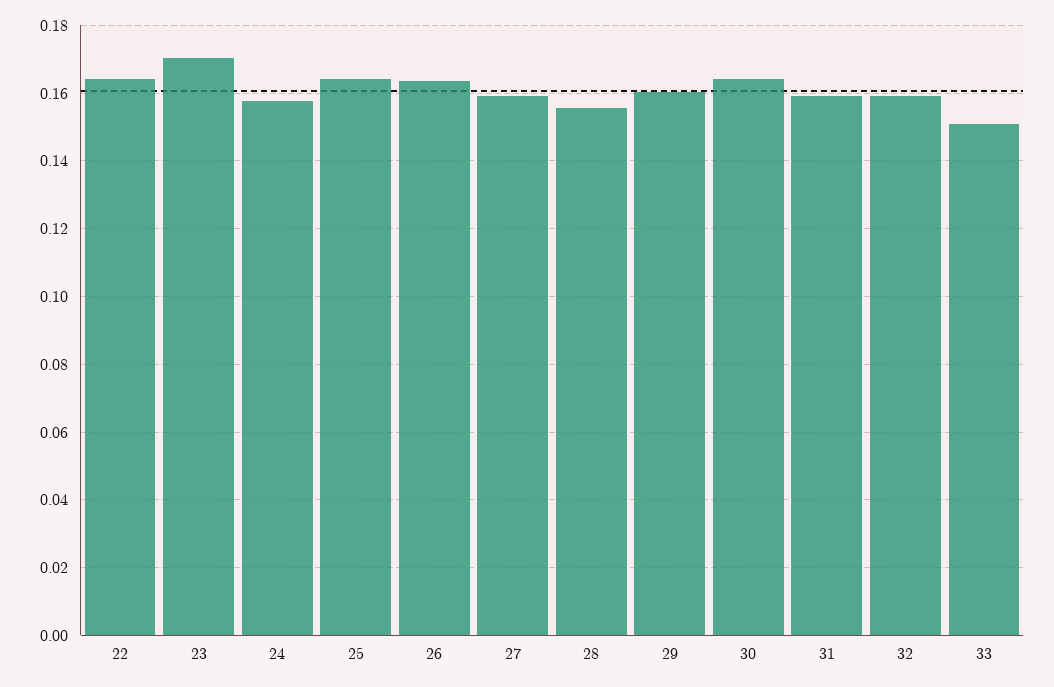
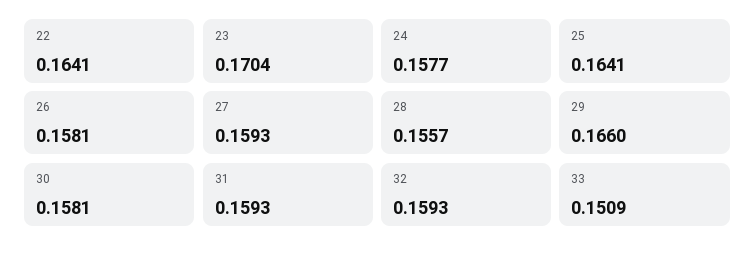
  {
    "22": 0.1641,
    "23": 0.1704,
    "24": 0.1577,
    "25": 0.1641,
-   "26": 0.164,
+   "26": 0.1581,
    "27": 0.1593,
    "28": 0.1557,
-   "29": 0.16,
+   "29": 0.166,
-   "30": 0.164,
+   "30": 0.1581,
    "31": 0.1593,
    "32": 0.1593,
    "33": 0.1509
  }

